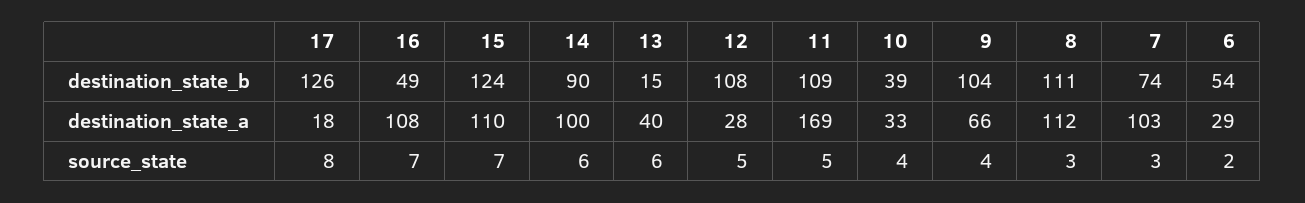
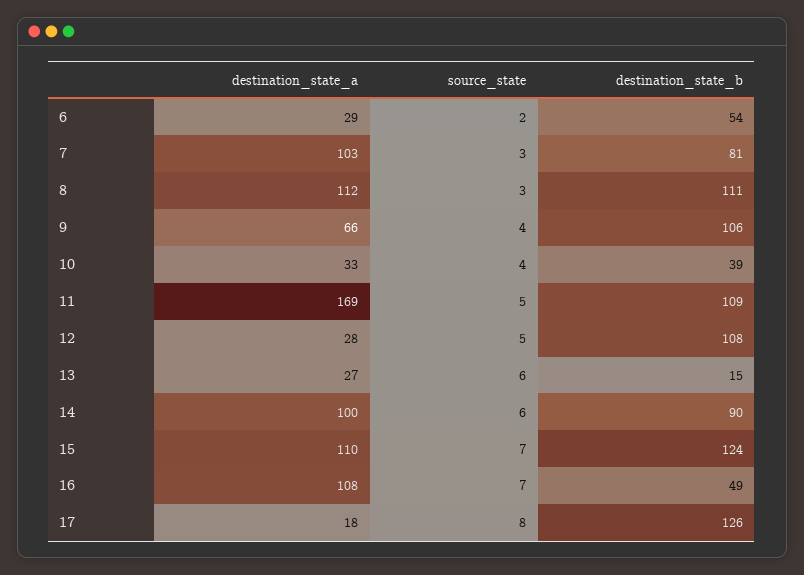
  {
    "17": {
      "destination_state_b": 126,
      "destination_state_a": 18,
      "source_state": 8
    },
    "16": {
      "destination_state_b": 49,
      "destination_state_a": 108,
      "source_state": 7
    },
    "15": {
      "destination_state_b": 124,
      "destination_state_a": 110,
      "source_state": 7
    },
    "14": {
      "destination_state_b": 90,
      "destination_state_a": 100,
      "source_state": 6
    },
    "13": {
      "destination_state_b": 15,
-     "destination_state_a": 40,
+     "destination_state_a": 27,
      "source_state": 6
    },
    "12": {
      "destination_state_b": 108,
      "destination_state_a": 28,
      "source_state": 5
    },
    "11": {
      "destination_state_b": 109,
      "destination_state_a": 169,
      "source_state": 5
    },
    "10": {
      "destination_state_b": 39,
      "destination_state_a": 33,
      "source_state": 4
    },
    "9": {
-     "destination_state_b": 104,
+     "destination_state_b": 106,
      "destination_state_a": 66,
      "source_state": 4
    },
    "8": {
      "destination_state_b": 111,
      "destination_state_a": 112,
      "source_state": 3
    },
    "7": {
-     "destination_state_b": 74,
+     "destination_state_b": 81,
      "destination_state_a": 103,
      "source_state": 3
    },
    "6": {
      "destination_state_b": 54,
      "destination_state_a": 29,
      "source_state": 2
    }
  }

